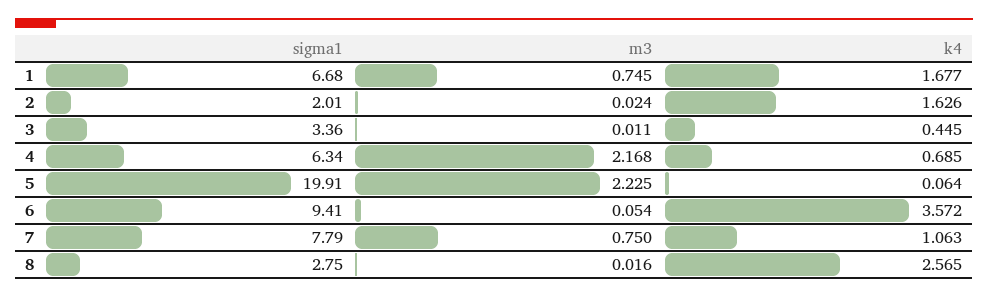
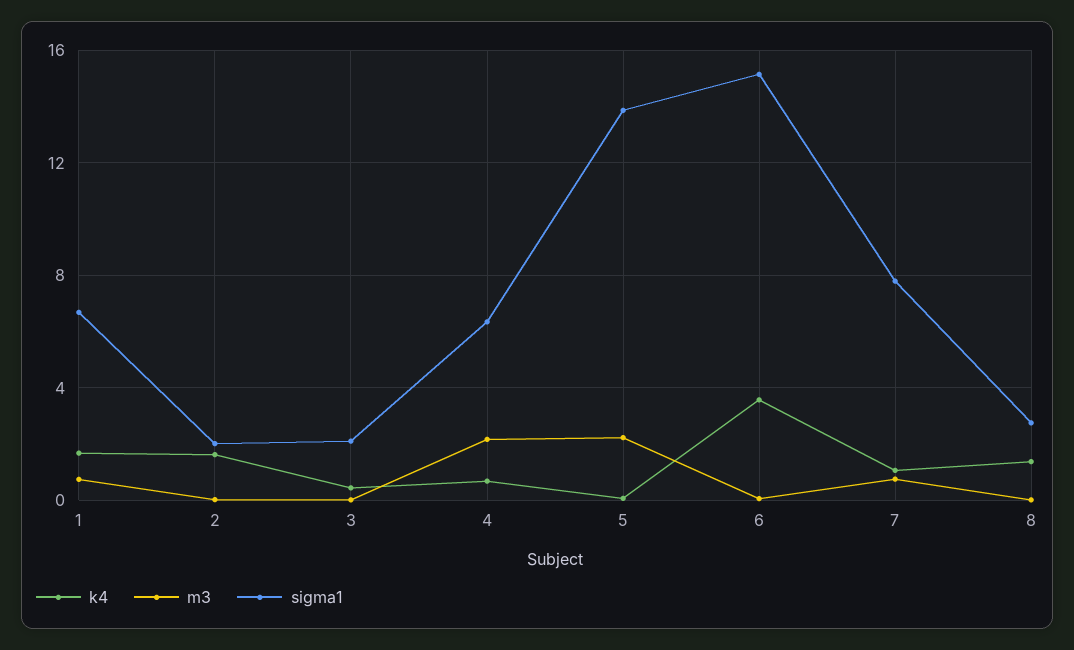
  {
    "sigma1": {
      "1": 6.68,
      "2": 2.01,
-     "3": 3.36,
+     "3": 2,
      "4": 6.34,
-     "5": 19.91,
+     "5": 14,
-     "6": 9.41,
+     "6": 15,
      "7": 7.79,
      "8": 2.75
    },
    "m3": {
      "1": 0.745,
      "2": 0.024,
      "3": 0.011,
      "4": 2.168,
      "5": 2.225,
      "6": 0.054,
      "7": 0.75,
      "8": 0.016
    },
    "k4": {
      "1": 1.677,
      "2": 1.626,
      "3": 0.445,
      "4": 0.685,
      "5": 0.064,
      "6": 3.572,
      "7": 1.063,
-     "8": 2.565
+     "8": 1.5
    }
  }

